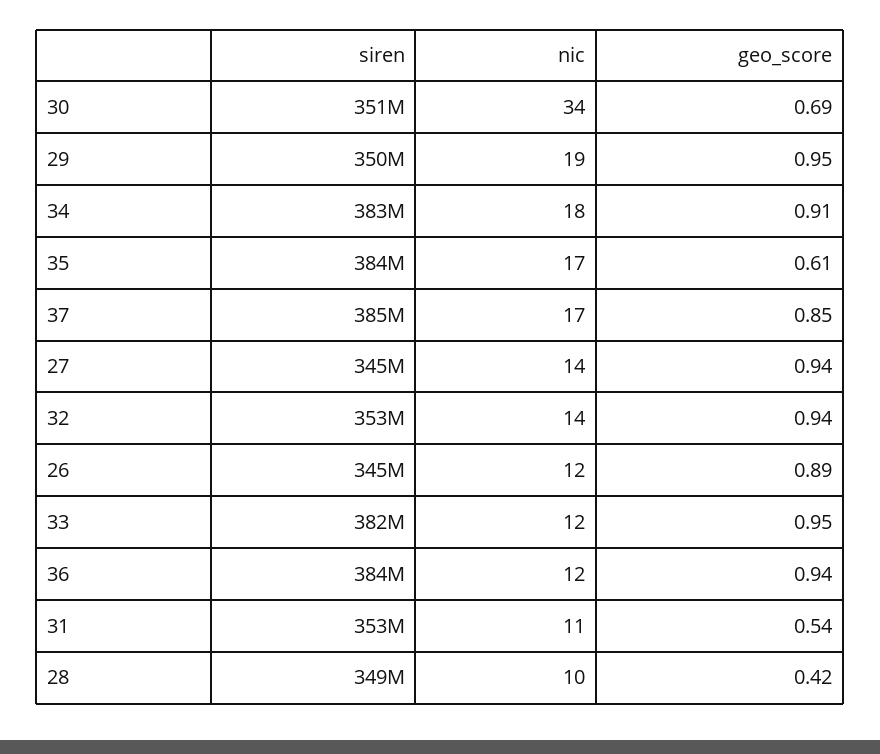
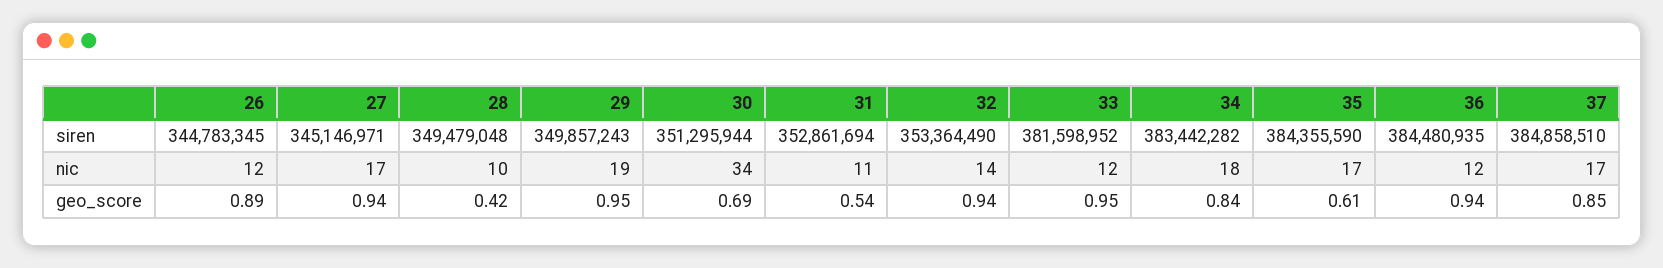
  {
    "siren": {
      "30": 351295944,
      "29": 349857243,
      "34": 383442282,
      "35": 384355590,
      "37": 384858510,
      "27": 345146971,
      "32": 353364490,
      "26": 344783345,
      "33": 381598952,
      "36": 384480935,
      "31": 352861694,
      "28": 349479048
    },
    "nic": {
      "30": 34,
      "29": 19,
      "34": 18,
      "35": 17,
      "37": 17,
-     "27": 14,
+     "27": 17,
      "32": 14,
      "26": 12,
      "33": 12,
      "36": 12,
      "31": 11,
      "28": 10
    },
    "geo_score": {
      "30": 0.69,
      "29": 0.95,
-     "34": 0.91,
+     "34": 0.84,
      "35": 0.61,
      "37": 0.85,
      "27": 0.94,
      "32": 0.94,
      "26": 0.89,
      "33": 0.95,
      "36": 0.94,
      "31": 0.54,
      "28": 0.42
    }
  }

